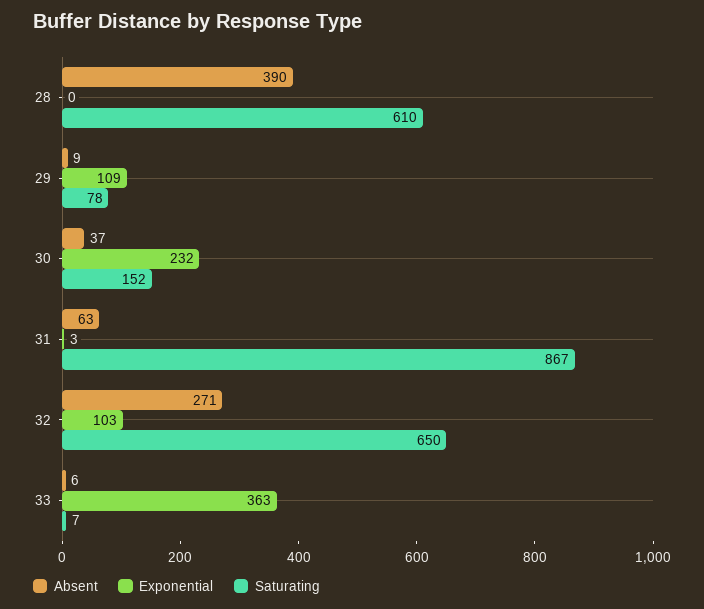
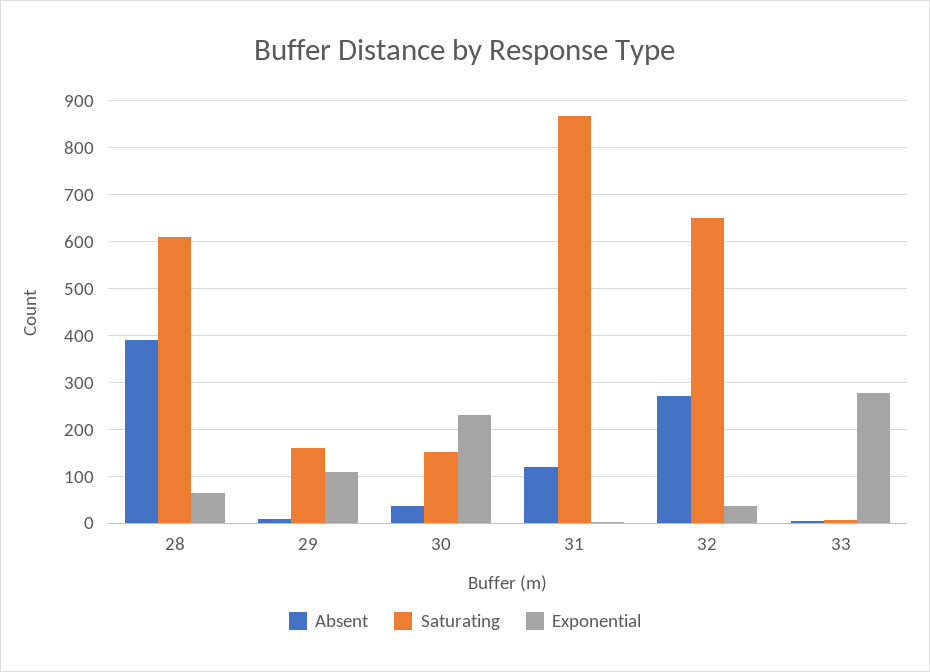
  {
    "Absent": {
      "28": 390,
      "29": 9,
      "30": 37,
-     "31": 63,
+     "31": 120,
      "32": 271,
      "33": 6
    },
    "Exponential": {
-     "28": 0,
+     "28": 60,
      "29": 109,
      "30": 232,
      "31": 3,
-     "32": 103,
+     "32": 40,
-     "33": 363
+     "33": 280
    },
    "Saturating": {
      "28": 610,
-     "29": 78,
+     "29": 160,
      "30": 152,
      "31": 867,
      "32": 650,
      "33": 7
    }
  }

